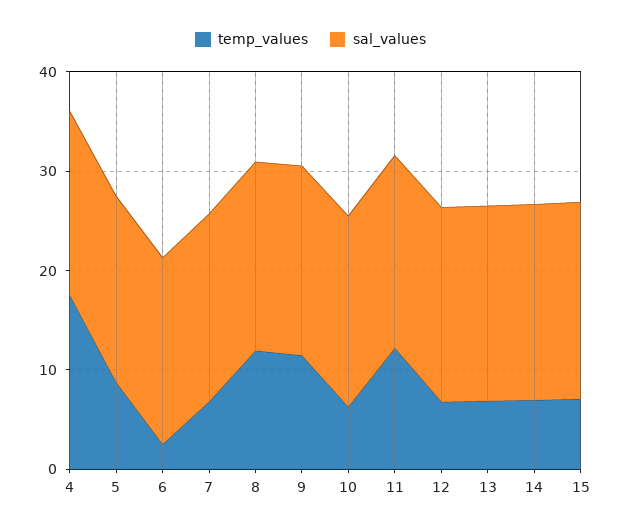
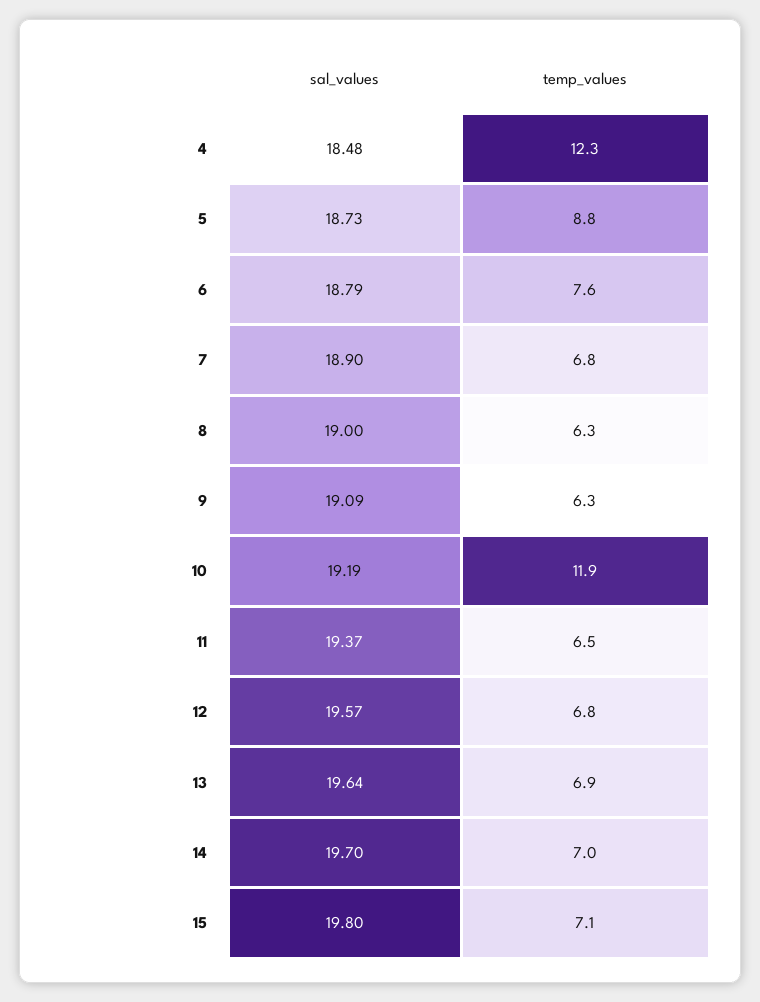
  {
    "temp_values": {
-     "4": 18,
+     "4": 12.3,
      "5": 8.8,
-     "6": 2,
+     "6": 7.6,
      "7": 6.8,
-     "8": 12,
+     "8": 6.3,
-     "9": 12,
+     "9": 6.3,
-     "10": 6,
+     "10": 11.9,
-     "11": 12,
+     "11": 6.5,
      "12": 6.8,
      "13": 6.9,
      "14": 7,
      "15": 7.1
    },
    "sal_values": {
      "4": 18.48,
      "5": 18.73,
      "6": 18.79,
      "7": 18.9,
      "8": 19,
      "9": 19.09,
      "10": 19.19,
      "11": 19.37,
      "12": 19.57,
      "13": 19.64,
      "14": 19.7,
      "15": 19.8
    }
  }

